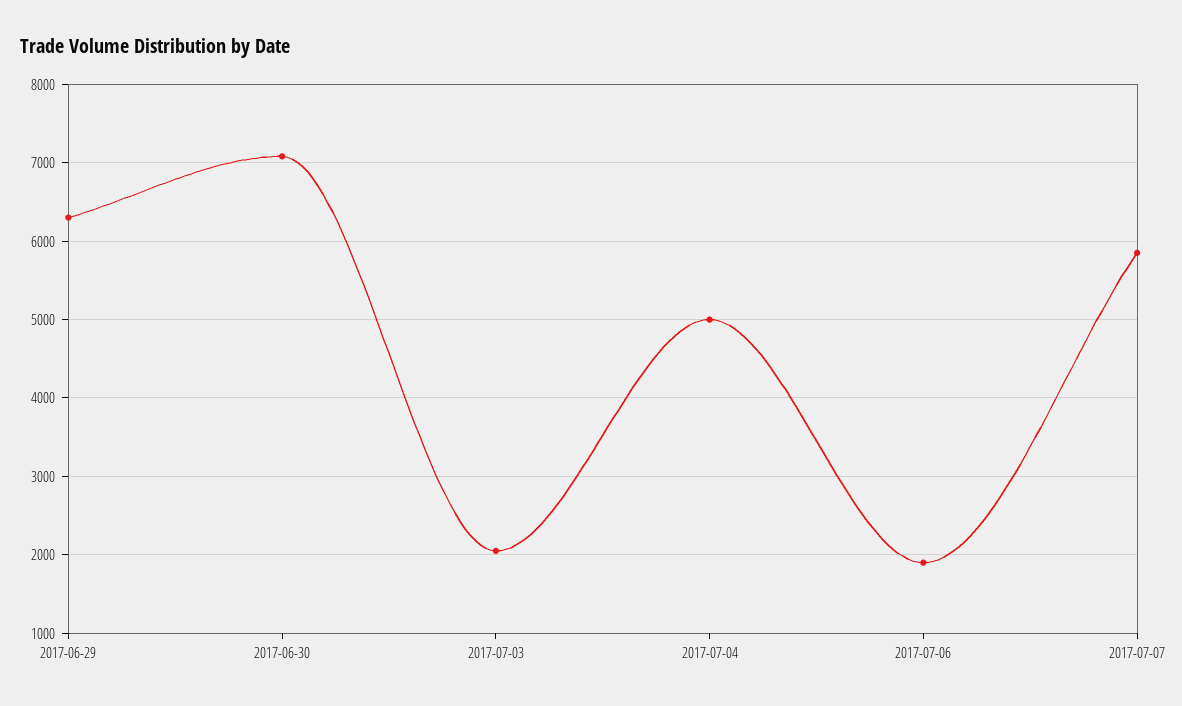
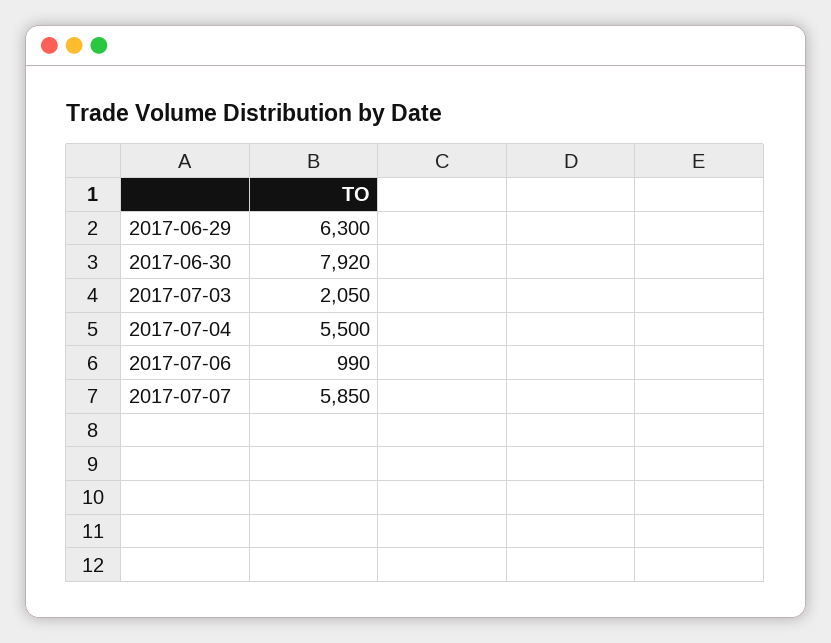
  {
    "2017-06-29": 6300,
-   "2017-06-30": 7100,
+   "2017-06-30": 7920,
    "2017-07-03": 2050,
-   "2017-07-04": 5000,
+   "2017-07-04": 5500,
-   "2017-07-06": 1900,
+   "2017-07-06": 990,
    "2017-07-07": 5850
  }

